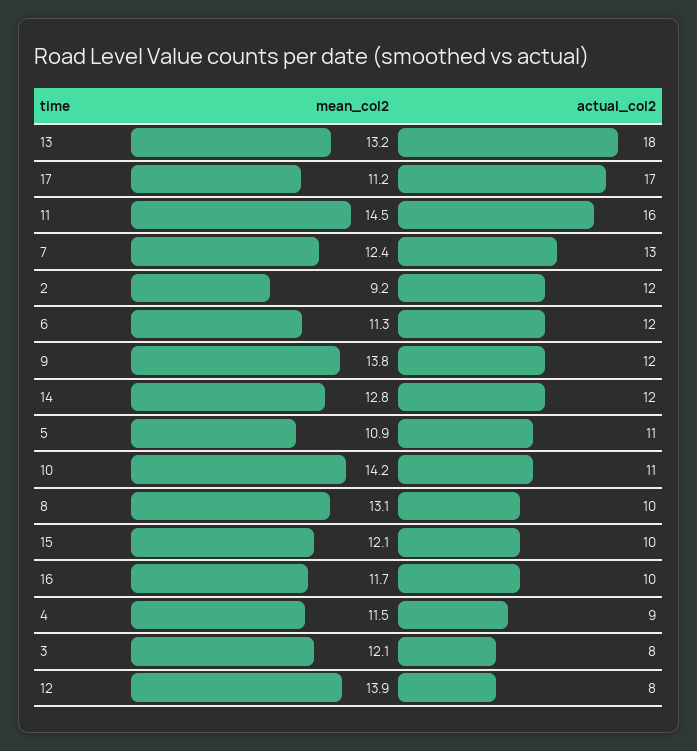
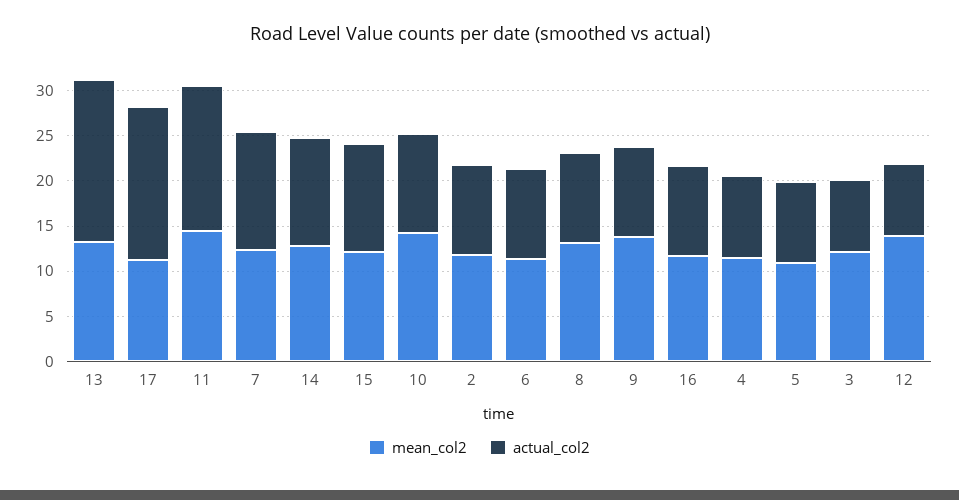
  {
    "mean_col2": {
      "13": 13.2,
      "17": 11.2,
      "11": 14.5,
      "7": 12.4,
-     "2": 9.2,
+     "2": 12,
      "6": 11.3,
      "9": 13.8,
      "14": 12.8,
      "5": 10.9,
      "10": 14.2,
      "8": 13.1,
      "15": 12.1,
      "16": 11.7,
      "4": 11.5,
      "3": 12.1,
      "12": 13.9
    },
    "actual_col2": {
      "13": 18,
      "17": 17,
      "11": 16,
      "7": 13,
-     "2": 12,
+     "2": 10,
-     "6": 12,
+     "6": 10,
-     "9": 12,
+     "9": 10,
      "14": 12,
-     "5": 11,
+     "5": 9,
      "10": 11,
      "8": 10,
-     "15": 10,
+     "15": 12,
      "16": 10,
      "4": 9,
      "3": 8,
      "12": 8
    }
  }

